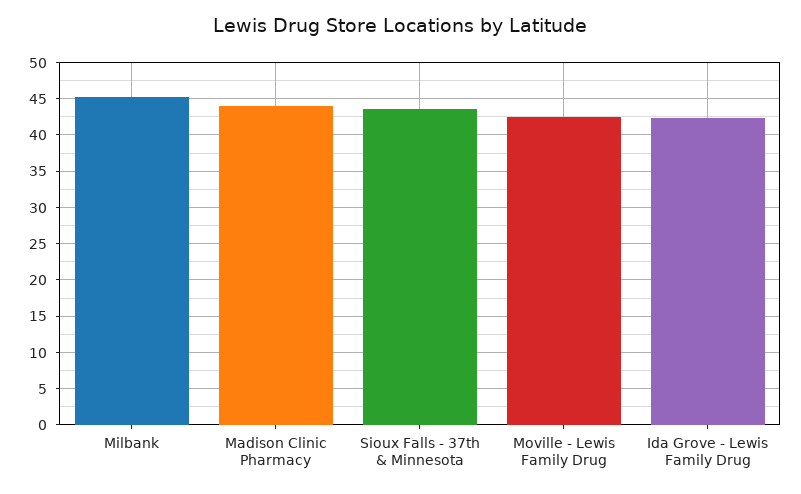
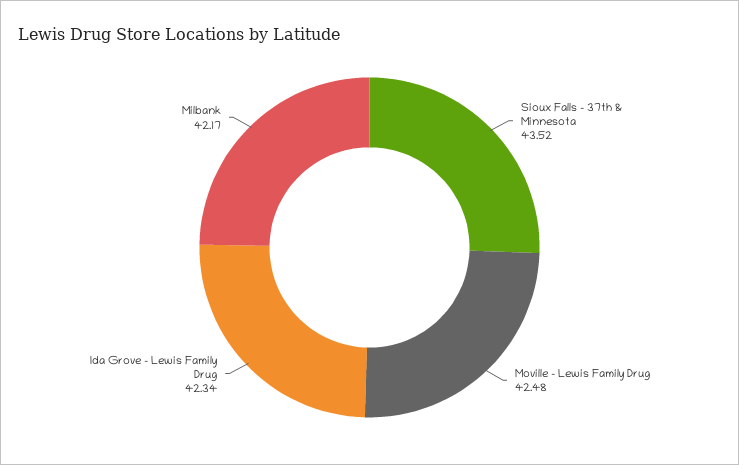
  {
-   "Milbank": 45,
+   "Milbank": 42.17,
-   "Madison Clinic Pharmacy": 44,
    "Sioux Falls - 37th & Minnesota": 43.52,
    "Moville - Lewis Family Drug": 42.48,
    "Ida Grove - Lewis Family Drug": 42.34
  }

